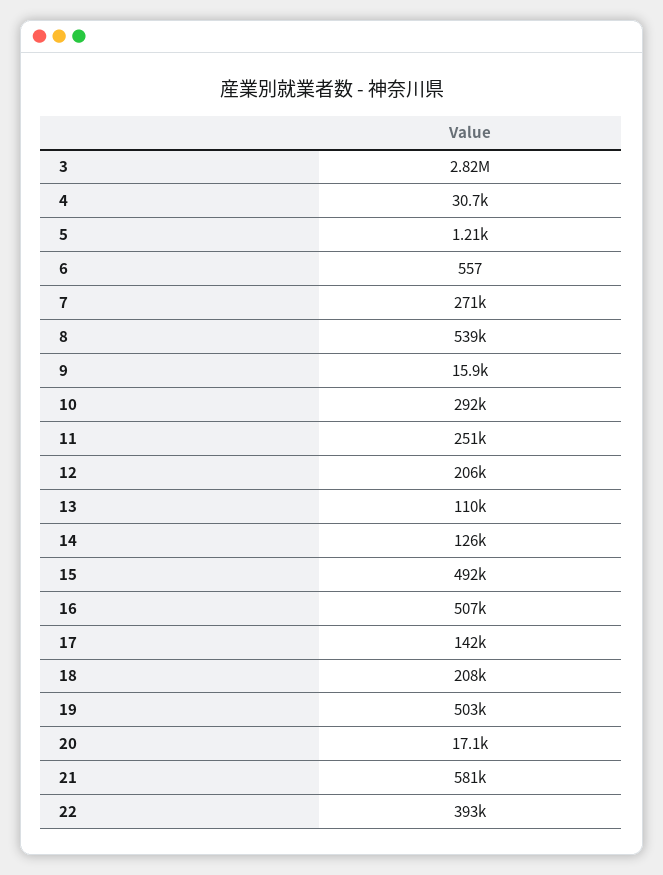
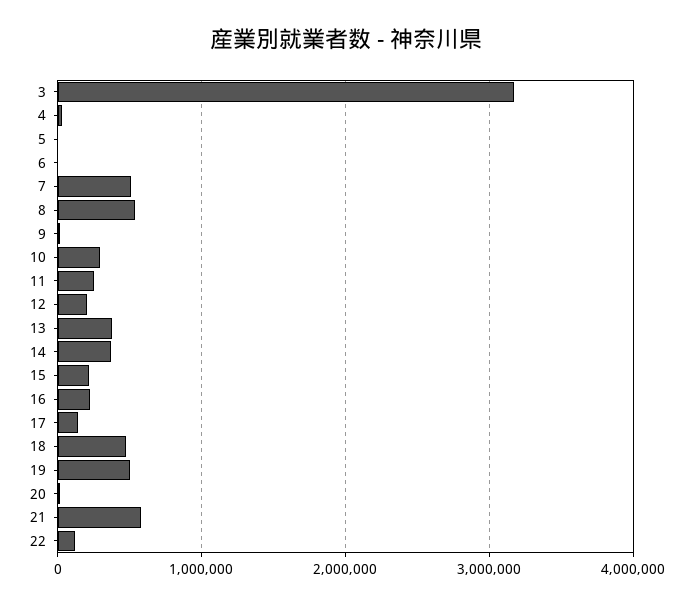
  {
-   "3": 2820000,
+   "3": 3200000,
    "4": 30700,
    "5": 1210,
    "6": 557,
-   "7": 271000,
+   "7": 500000,
    "8": 539000,
    "9": 15900,
    "10": 292000,
    "11": 251000,
    "12": 206000,
-   "13": 110000,
+   "13": 400000,
-   "14": 126000,
+   "14": 400000,
-   "15": 492000,
+   "15": 200000,
-   "16": 507000,
+   "16": 200000,
    "17": 142000,
-   "18": 208000,
+   "18": 500000,
    "19": 503000,
    "20": 17100,
    "21": 581000,
-   "22": 393000
+   "22": 100000
  }

